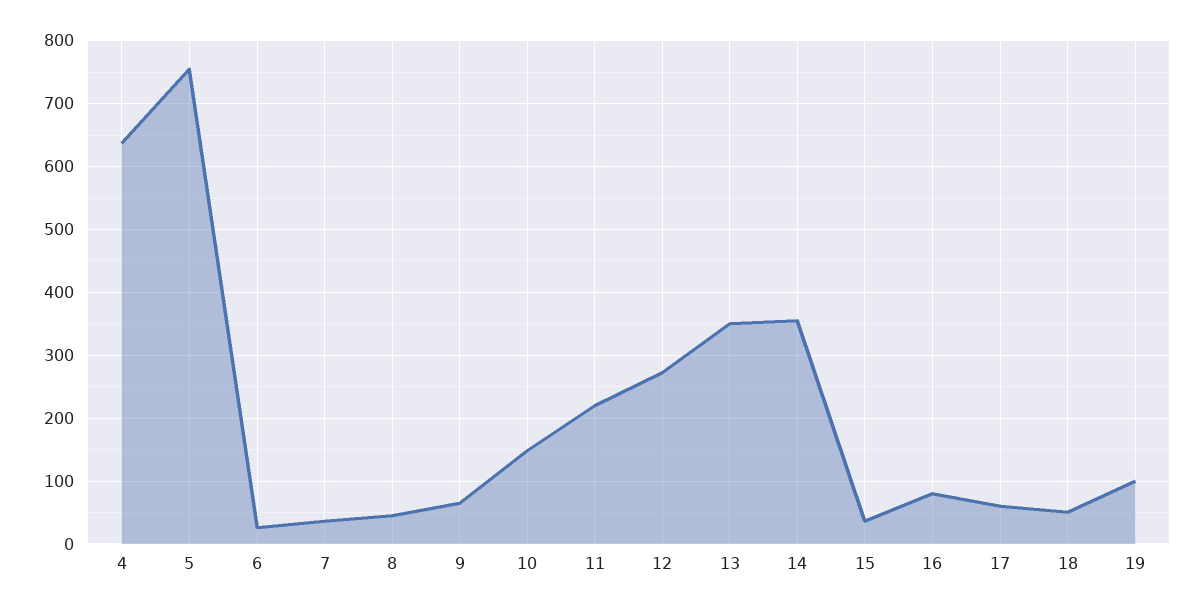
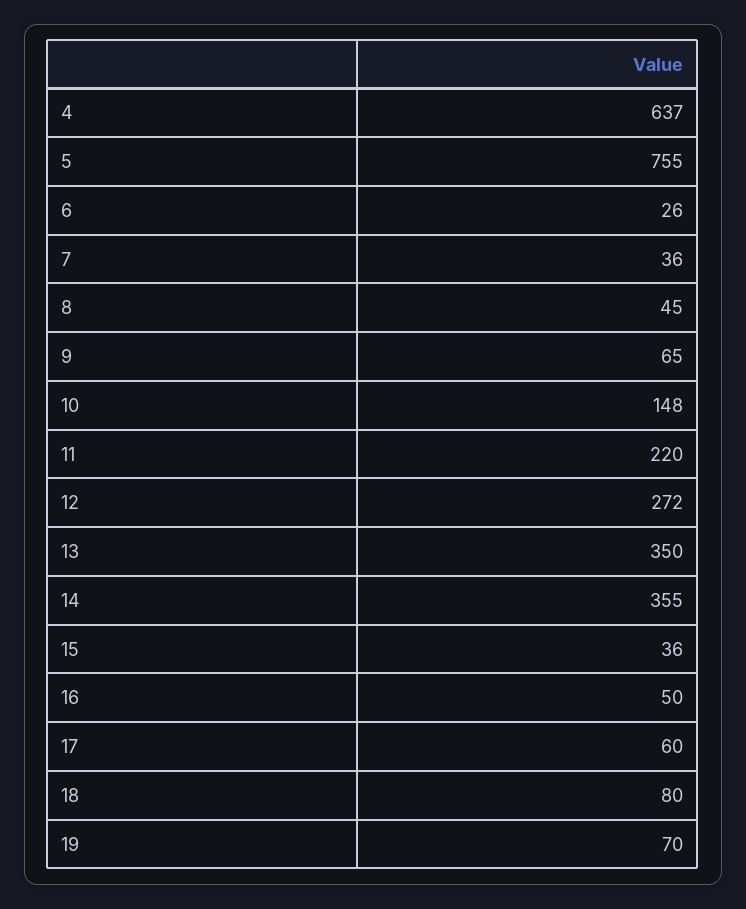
  {
    "4": 637,
    "5": 755,
    "6": 26,
    "7": 36,
    "8": 45,
    "9": 65,
    "10": 148,
    "11": 220,
    "12": 272,
    "13": 350,
    "14": 355,
    "15": 36,
-   "16": 80,
+   "16": 50,
    "17": 60,
-   "18": 50,
+   "18": 80,
-   "19": 100
+   "19": 70
  }

